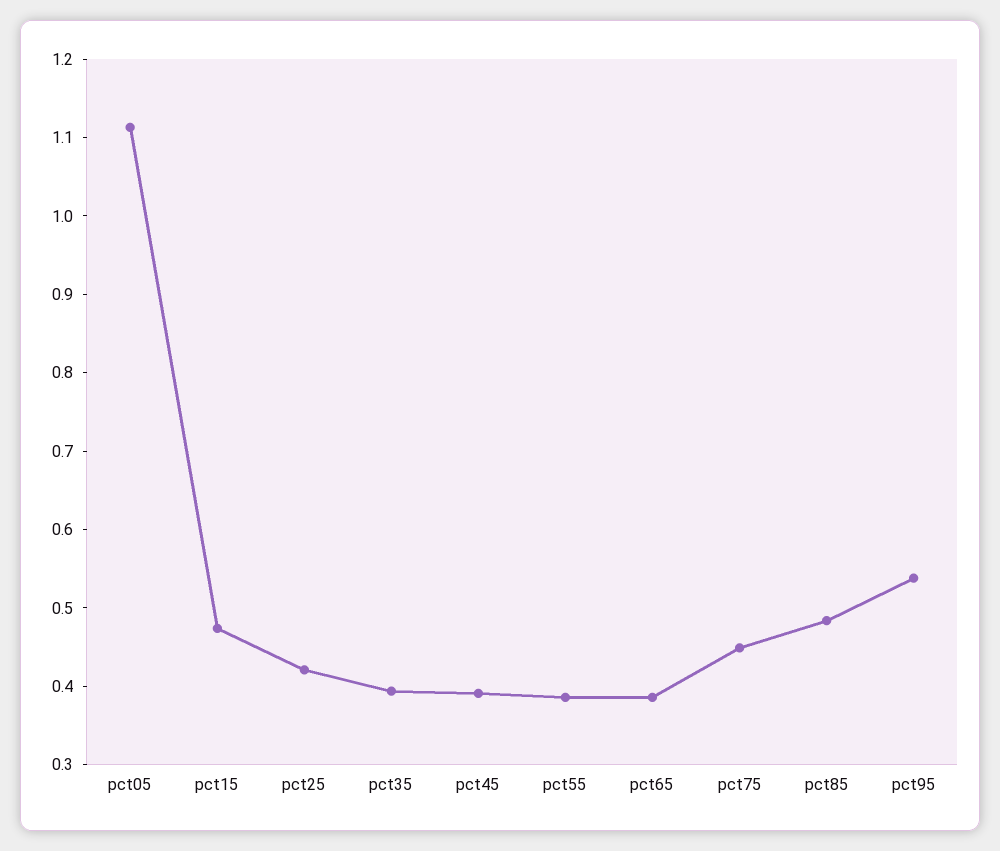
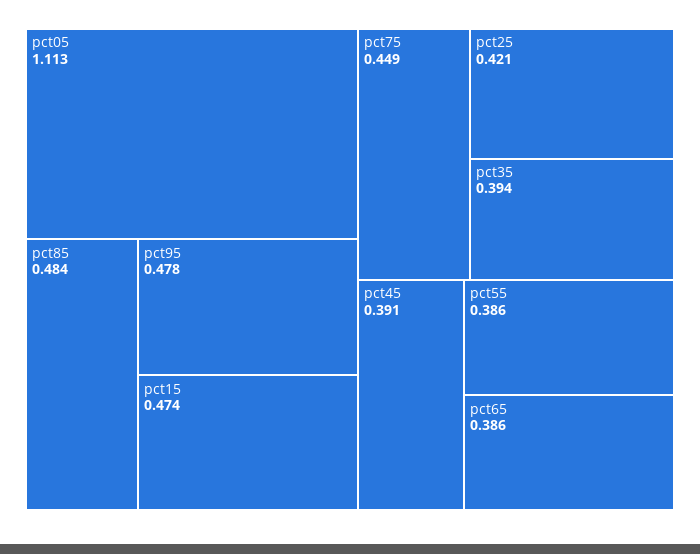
  {
    "pct05": 1.113,
    "pct15": 0.474,
    "pct25": 0.421,
    "pct35": 0.394,
    "pct45": 0.391,
    "pct55": 0.386,
    "pct65": 0.386,
    "pct75": 0.449,
    "pct85": 0.484,
-   "pct95": 0.54
+   "pct95": 0.478
  }

